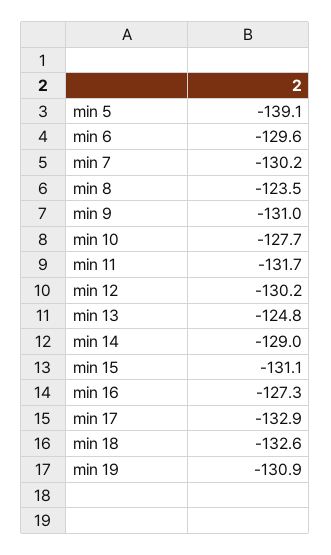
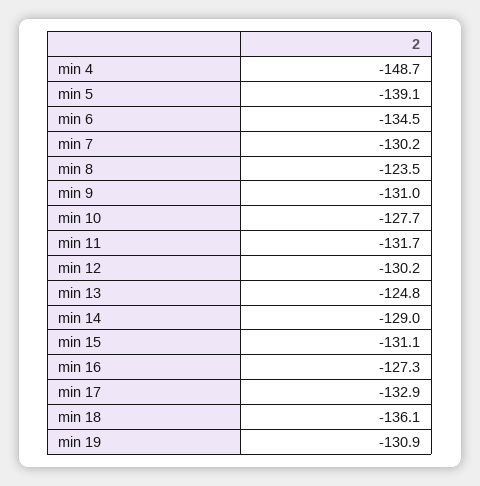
  {
    "min 5": -139.1,
-   "min 6": -129.6,
+   "min 6": -134.5,
    "min 7": -130.2,
    "min 8": -123.5,
    "min 9": -131,
    "min 10": -127.7,
    "min 11": -131.7,
    "min 12": -130.2,
    "min 13": -124.8,
    "min 14": -129,
    "min 15": -131.1,
    "min 16": -127.3,
    "min 17": -132.9,
-   "min 18": -132.6,
+   "min 18": -136.1,
-   "min 19": -130.9
+   "min 19": -130.9,
+   "min 4": -148.7
  }

